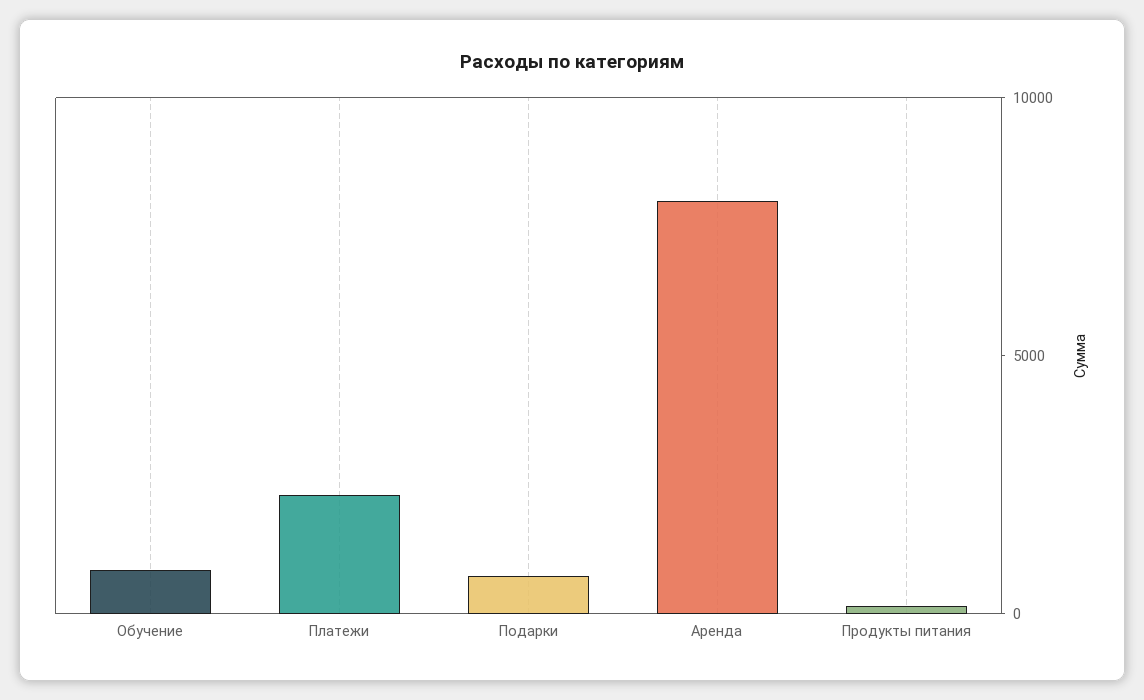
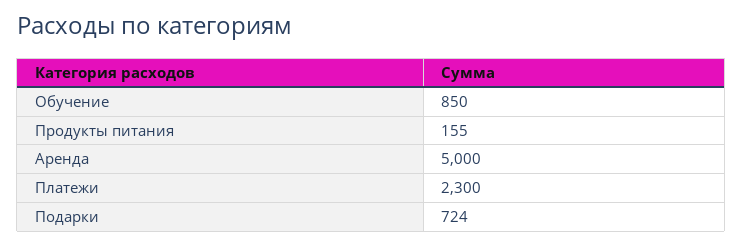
  {
    "Обучение": 850,
    "Платежи": 2300,
    "Подарки": 724,
-   "Аренда": 8000,
+   "Аренда": 5000,
    "Продукты питания": 155
  }

